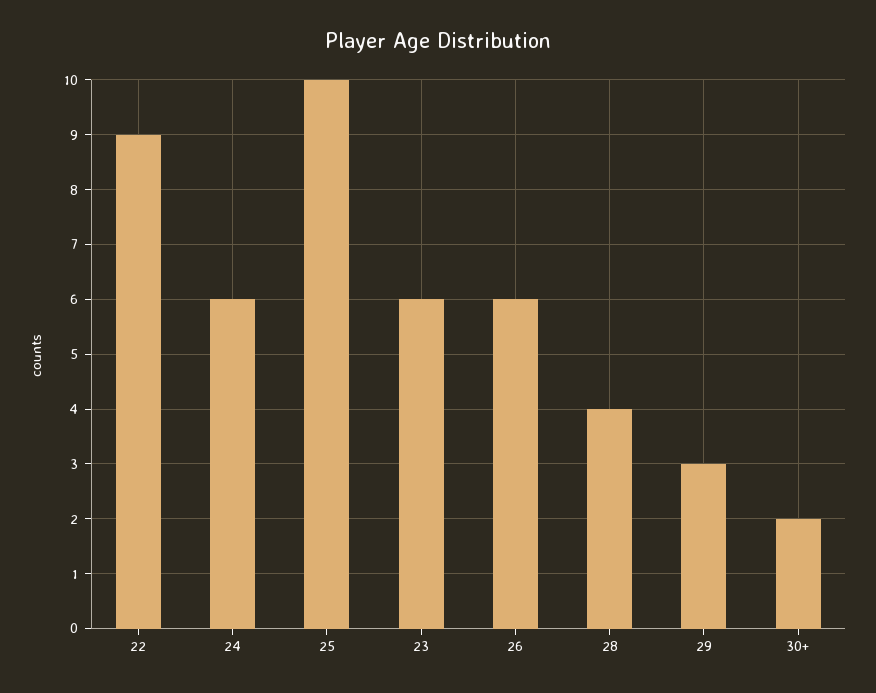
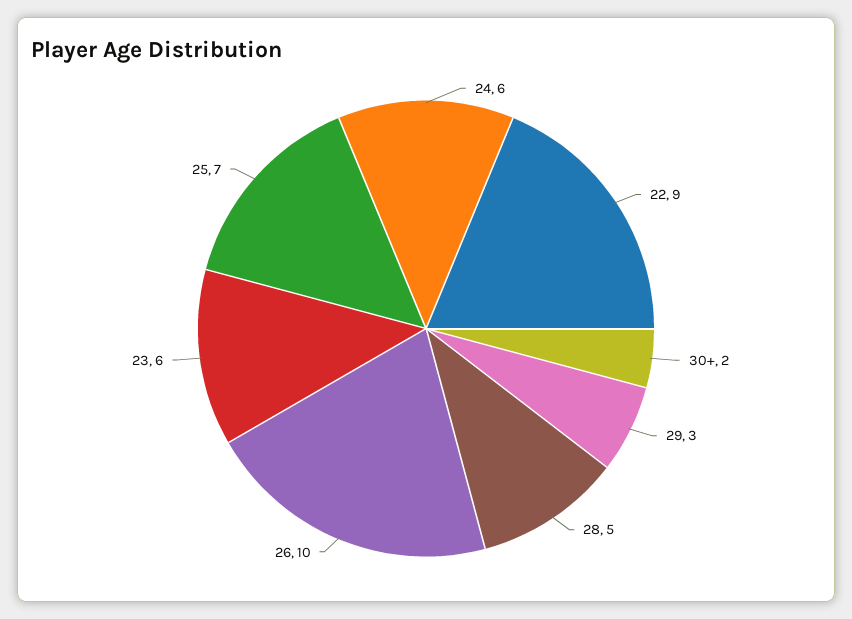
  {
    "22": 9,
    "24": 6,
-   "25": 10,
+   "25": 7,
    "23": 6,
-   "26": 6,
+   "26": 10,
-   "28": 4,
+   "28": 5,
    "29": 3,
    "30+": 2
  }

